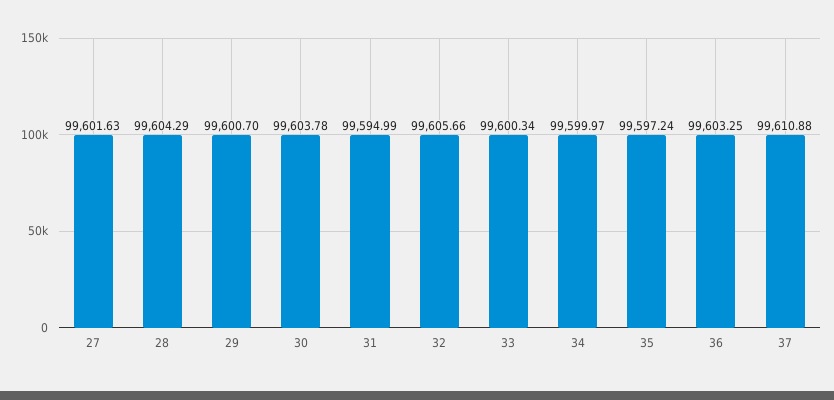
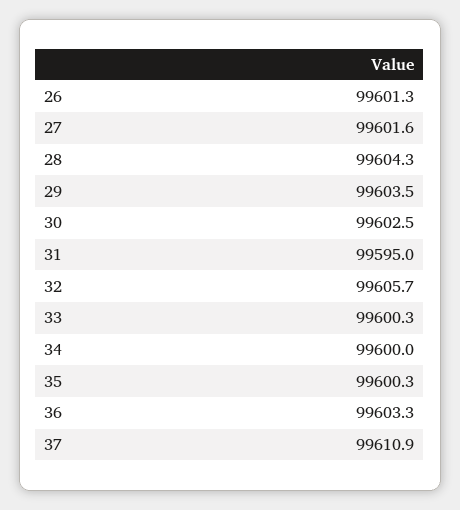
  {
    "27": 99601.63,
    "28": 99604.29,
-   "29": 99600.7,
+   "29": 99603.5,
-   "30": 99603.78,
+   "30": 99602.5,
    "31": 99594.99,
    "32": 99605.66,
    "33": 99600.34,
    "34": 99599.97,
-   "35": 99597.24,
+   "35": 99600.3,
    "36": 99603.25,
-   "37": 99610.88
+   "37": 99610.88,
+   "26": 99601.3
  }

